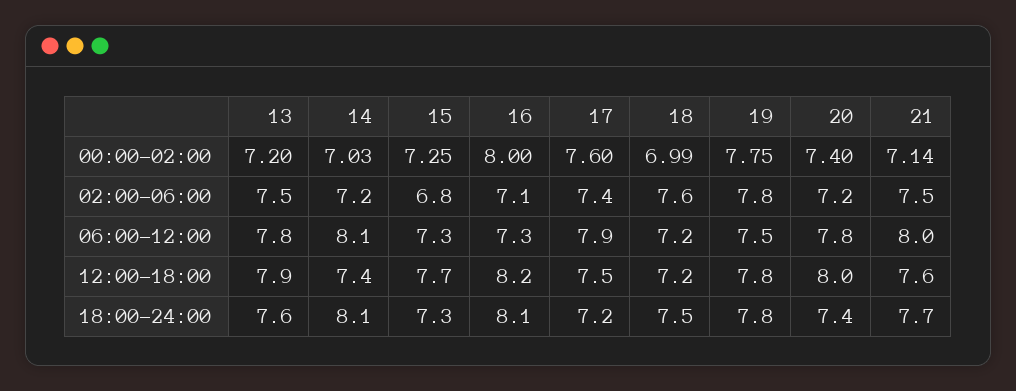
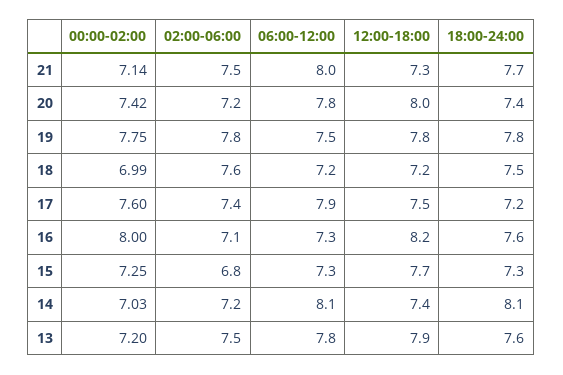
  {
    "13": {
      "00:00-02:00": 7.2,
      "02:00-06:00": 7.5,
      "06:00-12:00": 7.8,
      "12:00-18:00": 7.9,
      "18:00-24:00": 7.6
    },
    "14": {
      "00:00-02:00": 7.03,
      "02:00-06:00": 7.2,
      "06:00-12:00": 8.1,
      "12:00-18:00": 7.4,
      "18:00-24:00": 8.1
    },
    "15": {
      "00:00-02:00": 7.25,
      "02:00-06:00": 6.8,
      "06:00-12:00": 7.3,
      "12:00-18:00": 7.7,
      "18:00-24:00": 7.3
    },
    "16": {
      "00:00-02:00": 8,
      "02:00-06:00": 7.1,
      "06:00-12:00": 7.3,
      "12:00-18:00": 8.2,
-     "18:00-24:00": 8.1
+     "18:00-24:00": 7.6
    },
    "17": {
      "00:00-02:00": 7.6,
      "02:00-06:00": 7.4,
      "06:00-12:00": 7.9,
      "12:00-18:00": 7.5,
      "18:00-24:00": 7.2
    },
    "18": {
      "00:00-02:00": 6.99,
      "02:00-06:00": 7.6,
      "06:00-12:00": 7.2,
      "12:00-18:00": 7.2,
      "18:00-24:00": 7.5
    },
    "19": {
      "00:00-02:00": 7.75,
      "02:00-06:00": 7.8,
      "06:00-12:00": 7.5,
      "12:00-18:00": 7.8,
      "18:00-24:00": 7.8
    },
    "20": {
-     "00:00-02:00": 7.4,
+     "00:00-02:00": 7.42,
      "02:00-06:00": 7.2,
      "06:00-12:00": 7.8,
      "12:00-18:00": 8,
      "18:00-24:00": 7.4
    },
    "21": {
      "00:00-02:00": 7.14,
      "02:00-06:00": 7.5,
      "06:00-12:00": 8,
-     "12:00-18:00": 7.6,
+     "12:00-18:00": 7.3,
      "18:00-24:00": 7.7
    }
  }

